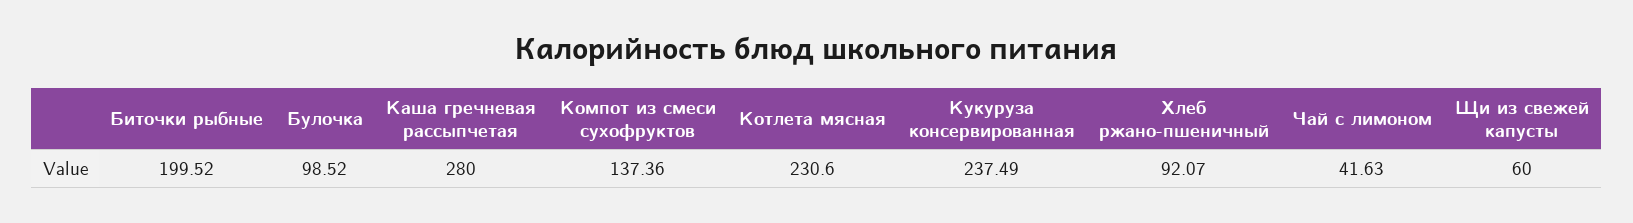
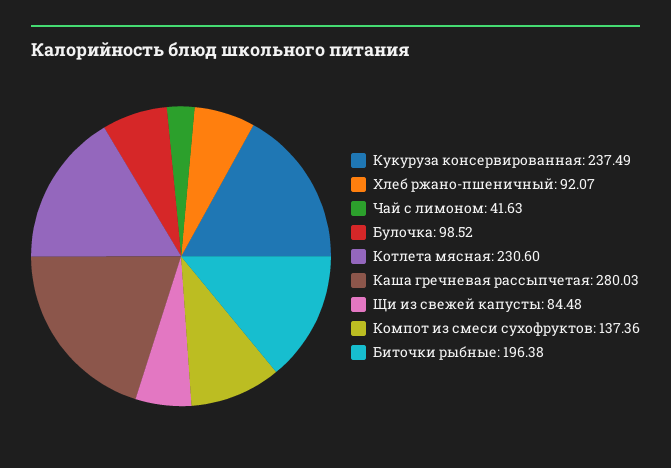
  {
-   "Биточки рыбные": 199.52,
+   "Биточки рыбные": 196.38,
    "Булочка": 98.52,
-   "Каша гречневая рассыпчетая": 280,
+   "Каша гречневая рассыпчетая": 280.03,
    "Компот из смеси сухофруктов": 137.36,
    "Котлета мясная": 230.6,
    "Кукуруза консервированная": 237.49,
    "Хлеб ржано-пшеничный": 92.07,
    "Чай с лимоном": 41.63,
-   "Щи из свежей капусты": 60
+   "Щи из свежей капусты": 84.48
  }

